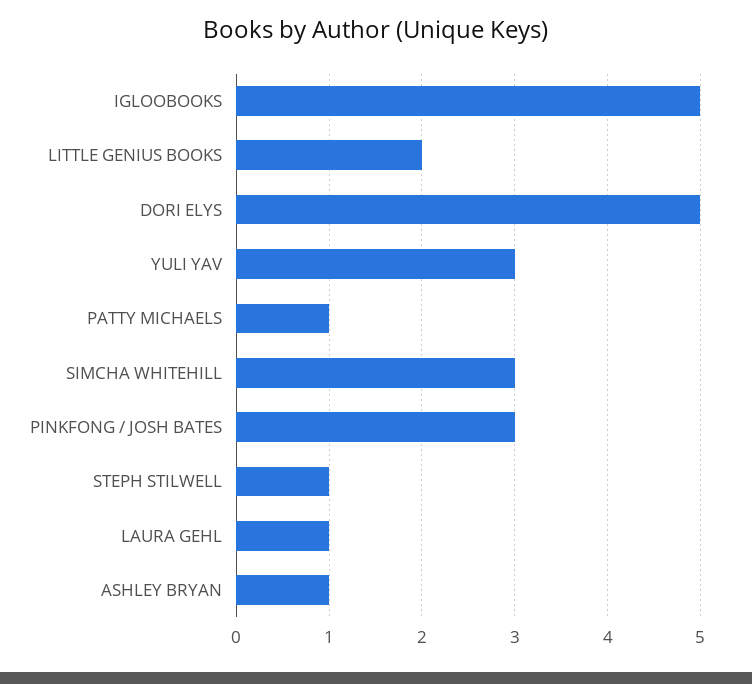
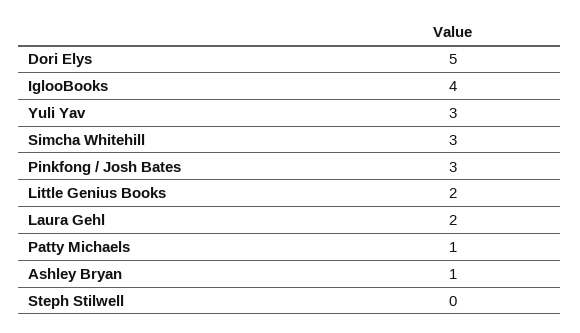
  {
-   "IGLOOBOOKS": 5,
+   "IGLOOBOOKS": 4,
    "LITTLE GENIUS BOOKS": 2,
    "DORI ELYS": 5,
    "YULI YAV": 3,
    "PATTY MICHAELS": 1,
    "SIMCHA WHITEHILL": 3,
    "PINKFONG / JOSH BATES": 3,
-   "STEPH STILWELL": 1,
+   "STEPH STILWELL": 0,
-   "LAURA GEHL": 1,
+   "LAURA GEHL": 2,
    "ASHLEY BRYAN": 1
  }

